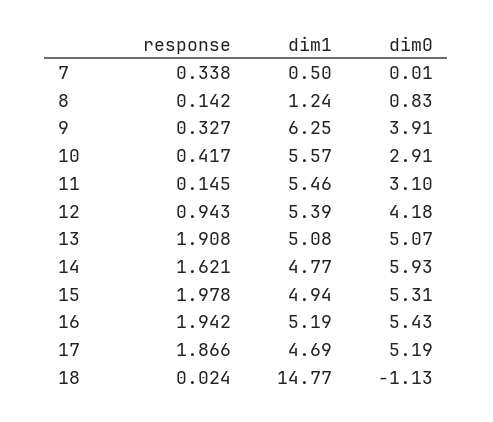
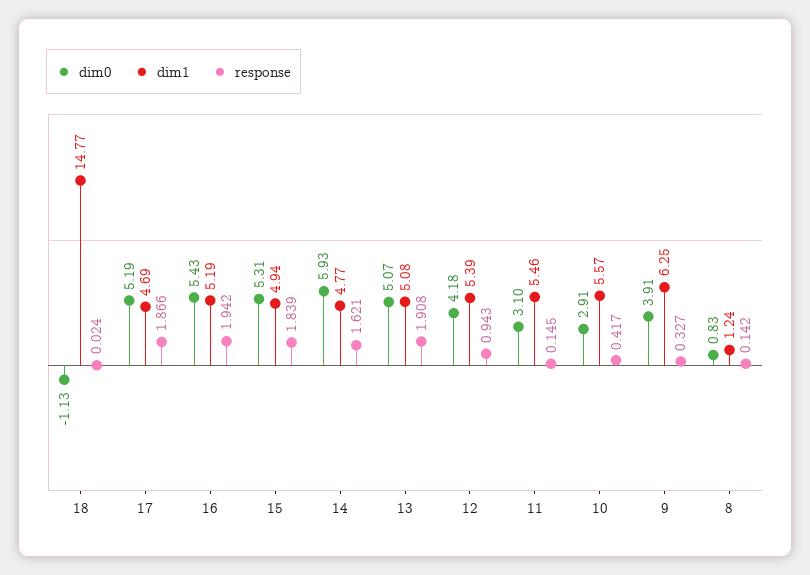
  {
    "response": {
-     "7": 0.338,
      "8": 0.142,
      "9": 0.327,
      "10": 0.417,
      "11": 0.145,
      "12": 0.943,
      "13": 1.908,
      "14": 1.621,
-     "15": 1.978,
+     "15": 1.839,
      "16": 1.942,
      "17": 1.866,
      "18": 0.024
    },
    "dim1": {
-     "7": 0.5,
      "8": 1.24,
      "9": 6.25,
      "10": 5.57,
      "11": 5.46,
      "12": 5.39,
      "13": 5.08,
      "14": 4.77,
      "15": 4.94,
      "16": 5.19,
      "17": 4.69,
      "18": 14.77
    },
    "dim0": {
-     "7": 0.01,
      "8": 0.83,
      "9": 3.91,
      "10": 2.91,
      "11": 3.1,
      "12": 4.18,
      "13": 5.07,
      "14": 5.93,
      "15": 5.31,
      "16": 5.43,
      "17": 5.19,
      "18": -1.13
    }
  }

